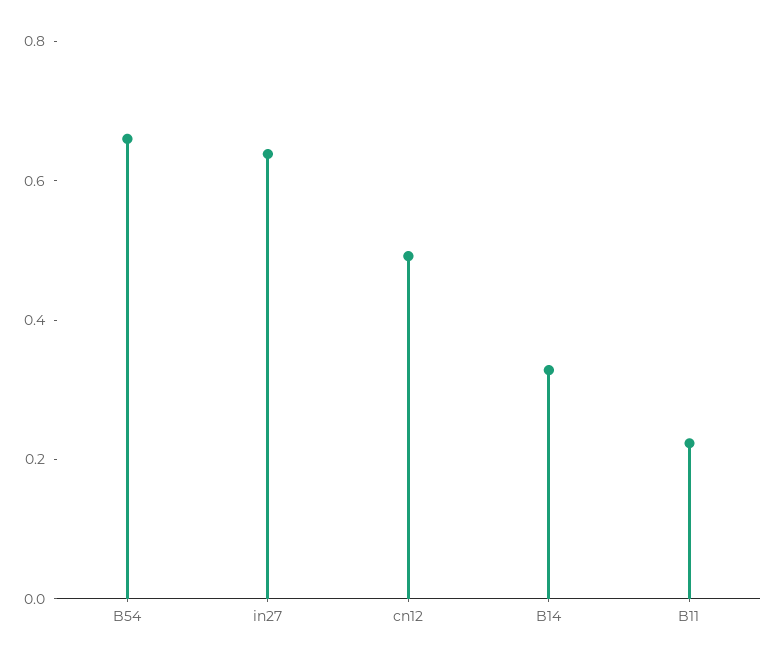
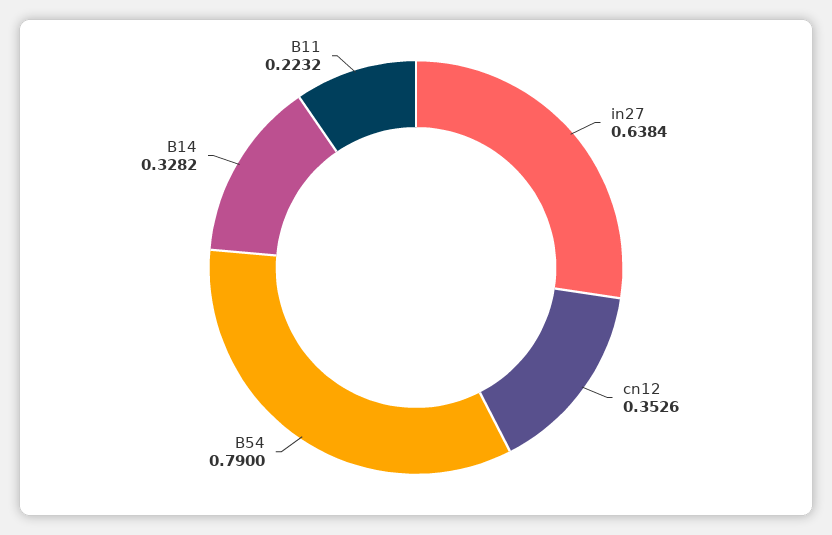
  {
-   "B54": 0.65,
+   "B54": 0.79,
    "in27": 0.6384,
-   "cn12": 0.5,
+   "cn12": 0.3526,
    "B14": 0.3282,
    "B11": 0.2232
  }

